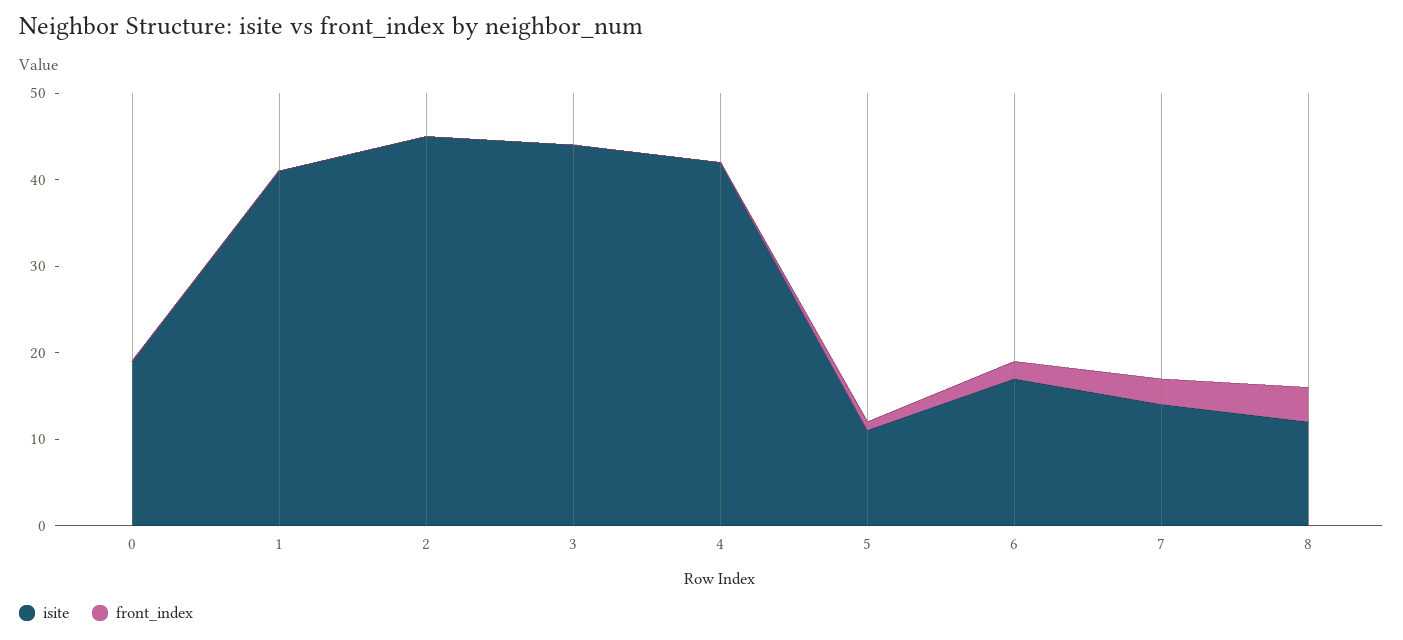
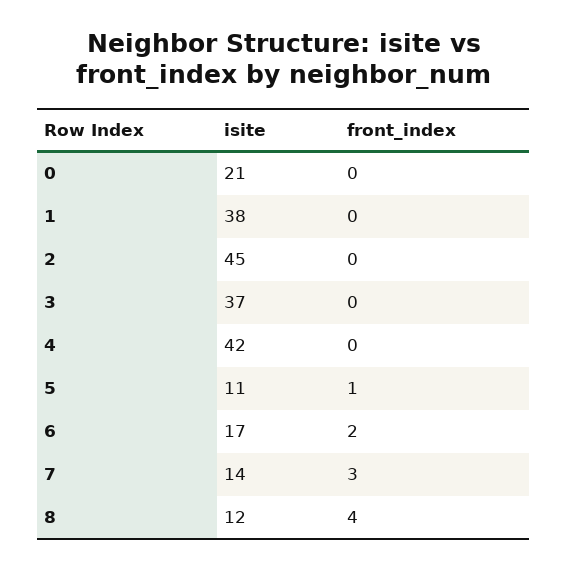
  {
    "isite": {
-     "0": 19,
+     "0": 21,
-     "1": 41,
+     "1": 38,
      "2": 45,
-     "3": 44,
+     "3": 37,
      "4": 42,
      "5": 11,
      "6": 17,
      "7": 14,
      "8": 12
    },
    "front_index": {
      "0": 0,
      "1": 0,
      "2": 0,
      "3": 0,
      "4": 0,
      "5": 1,
      "6": 2,
      "7": 3,
      "8": 4
    }
  }

